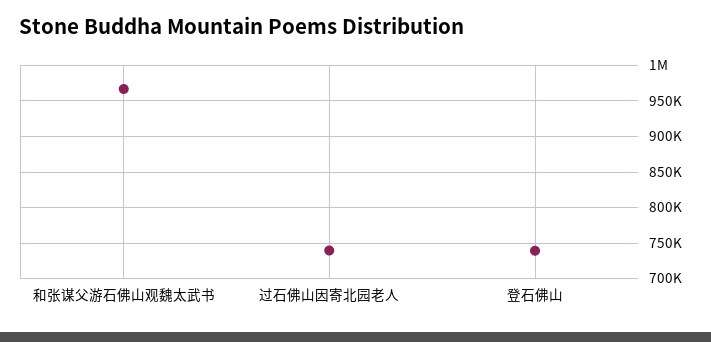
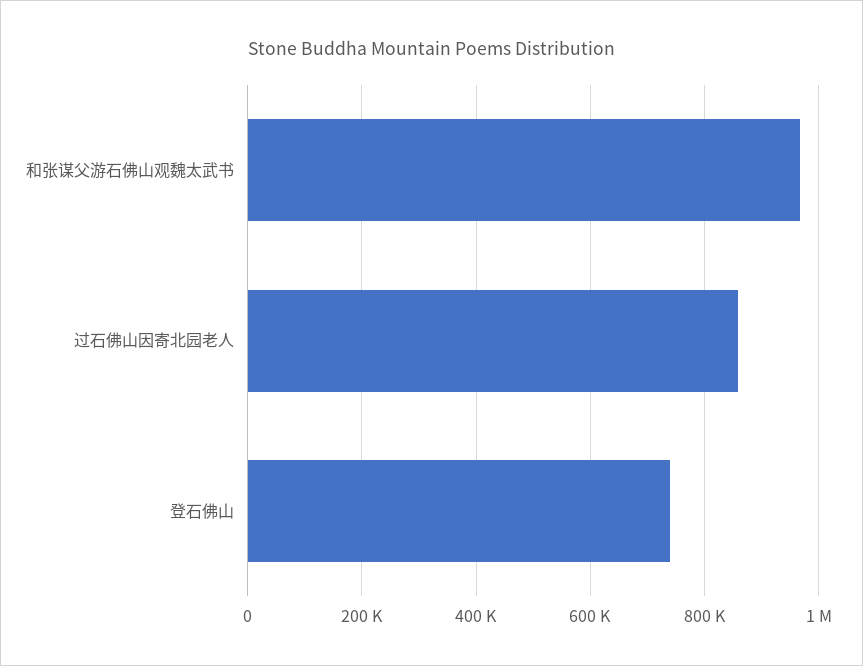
  {
    "和张谋父游石佛山观魏太武书": 970000,
-   "过石佛山因寄北园老人": 740000,
+   "过石佛山因寄北园老人": 860000,
    "登石佛山": 740000
  }

